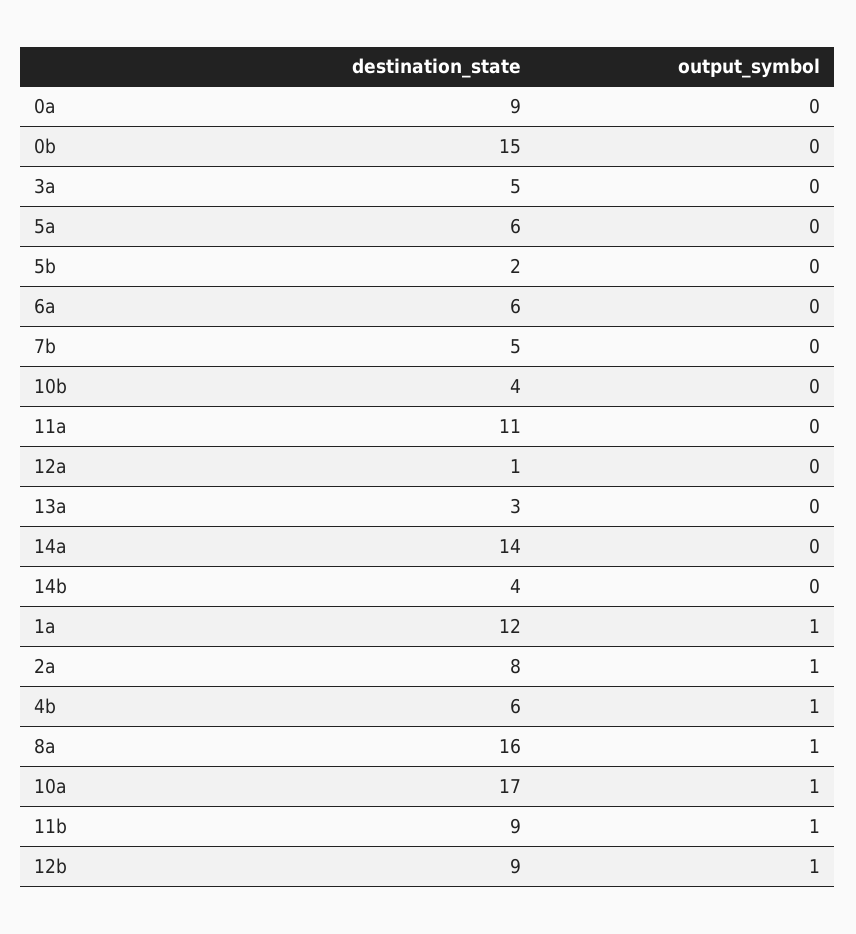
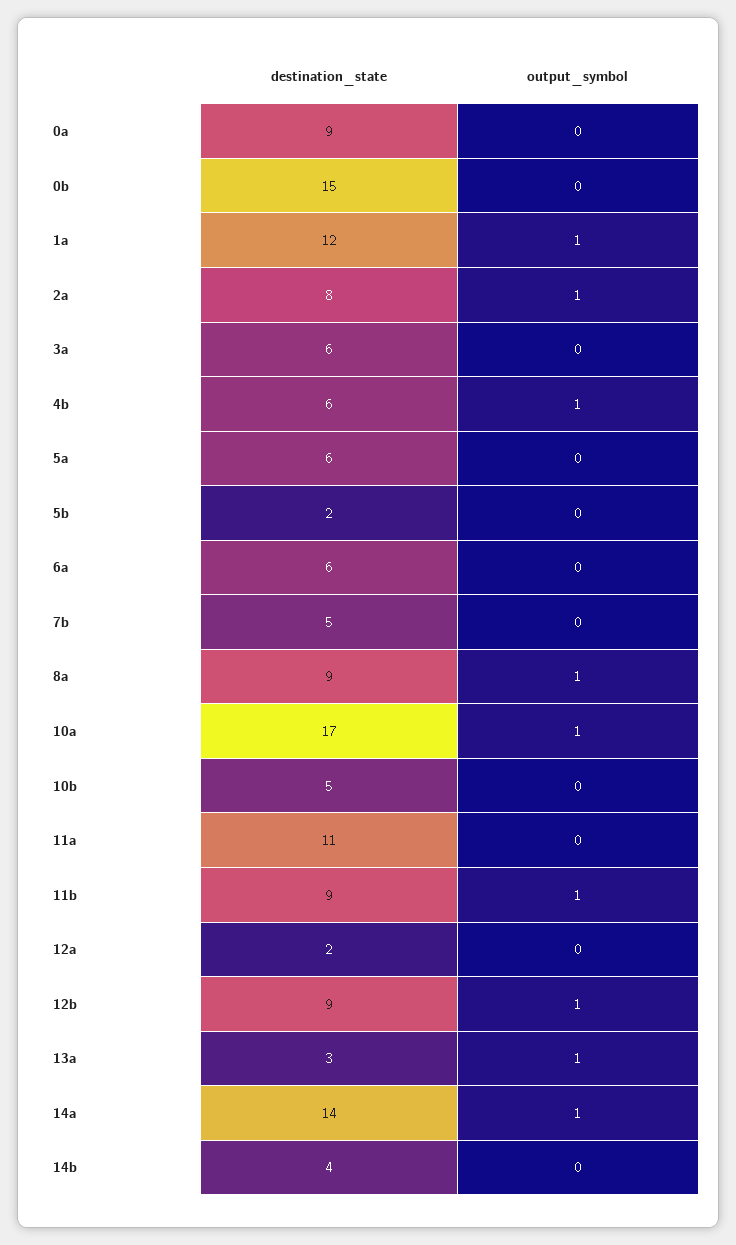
  {
    "destination_state": {
      "0a": 9,
      "0b": 15,
-     "3a": 5,
+     "3a": 6,
      "5a": 6,
      "5b": 2,
      "6a": 6,
      "7b": 5,
-     "10b": 4,
+     "10b": 5,
      "11a": 11,
-     "12a": 1,
+     "12a": 2,
      "13a": 3,
      "14a": 14,
      "14b": 4,
      "1a": 12,
      "2a": 8,
      "4b": 6,
-     "8a": 16,
+     "8a": 9,
      "10a": 17,
      "11b": 9,
      "12b": 9
    },
    "output_symbol": {
      "0a": 0,
      "0b": 0,
      "3a": 0,
      "5a": 0,
      "5b": 0,
      "6a": 0,
      "7b": 0,
      "10b": 0,
      "11a": 0,
      "12a": 0,
-     "13a": 0,
+     "13a": 1,
-     "14a": 0,
+     "14a": 1,
      "14b": 0,
      "1a": 1,
      "2a": 1,
      "4b": 1,
      "8a": 1,
      "10a": 1,
      "11b": 1,
      "12b": 1
    }
  }

